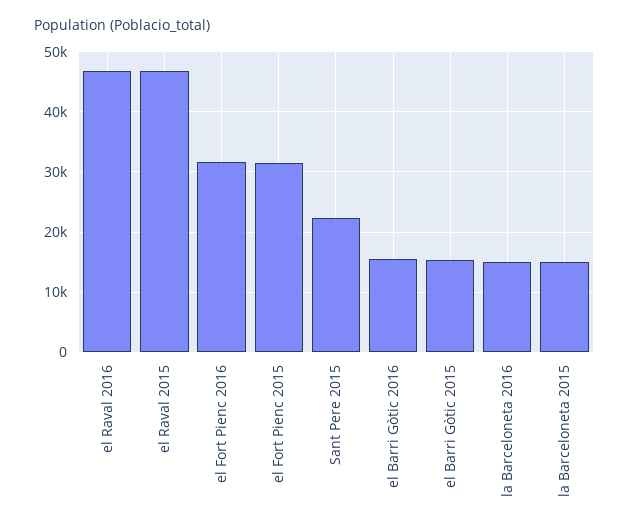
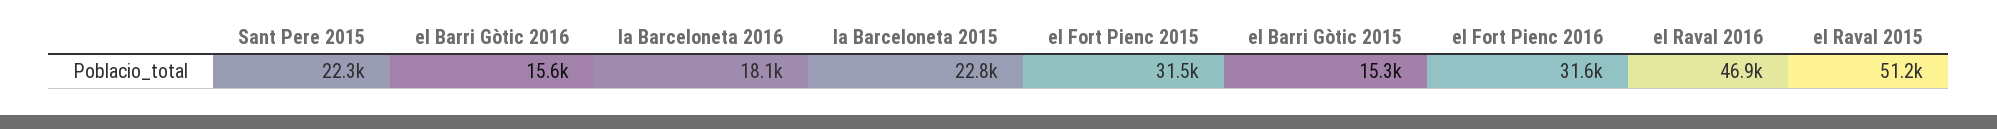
  {
    "el Raval 2016": 46900,
-   "el Raval 2015": 47000,
+   "el Raval 2015": 51200,
    "el Fort Pienc 2016": 31600,
    "el Fort Pienc 2015": 31500,
    "Sant Pere 2015": 22300,
    "el Barri Gòtic 2016": 15600,
    "el Barri Gòtic 2015": 15300,
-   "la Barceloneta 2016": 15000,
+   "la Barceloneta 2016": 18100,
-   "la Barceloneta 2015": 15000
+   "la Barceloneta 2015": 22800
  }

